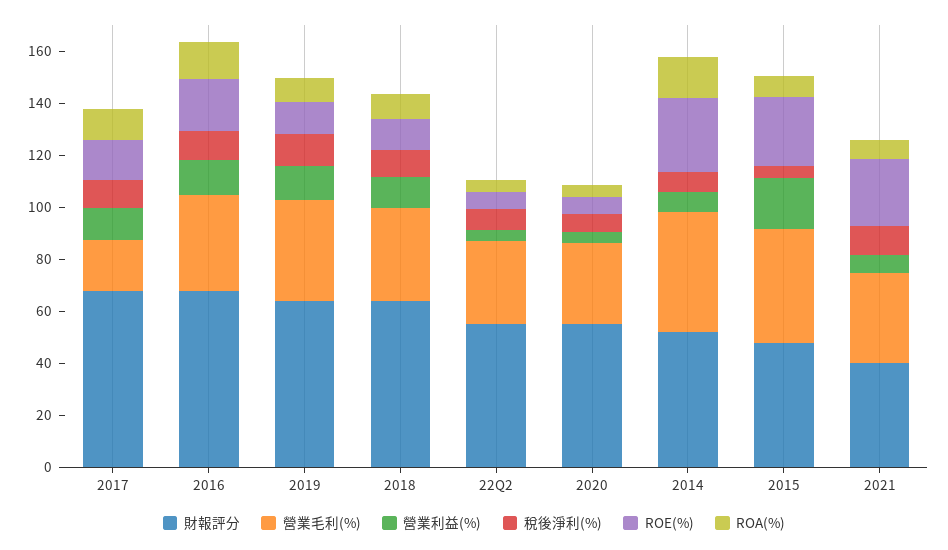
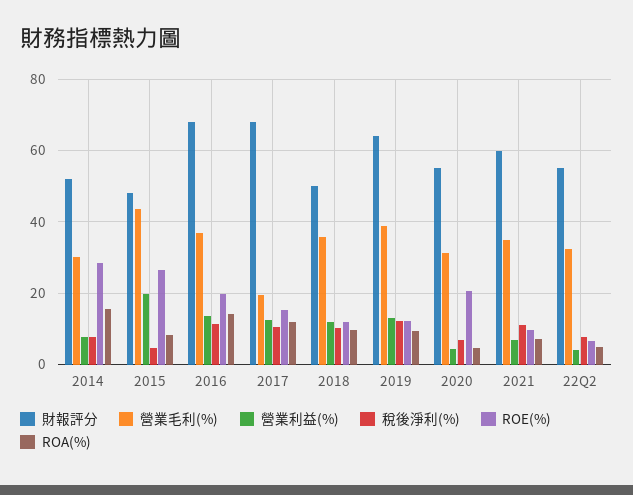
  {
    "財報評分": {
      "2017": 68,
      "2016": 68,
      "2019": 64,
-     "2018": 65,
+     "2018": 50,
      "22Q2": 56,
      "2020": 56,
      "2014": 52,
      "2015": 48,
-     "2021": 40
+     "2021": 60
    },
    "營業毛利(%)": {
      "2017": 20,
      "2016": 36,
      "2019": 38,
      "2018": 36,
      "22Q2": 32,
      "2020": 32,
-     "2014": 45,
+     "2014": 30,
      "2015": 44,
      "2021": 34
    },
    "營業利益(%)": {
      "2017": 12,
      "2016": 14,
      "2019": 14,
      "2018": 12,
      "22Q2": 4,
      "2020": 4,
      "2014": 8,
      "2015": 20,
      "2021": 6
    },
    "稅後淨利(%)": {
      "2017": 10,
      "2016": 12,
      "2019": 12,
      "2018": 10,
      "22Q2": 8,
      "2020": 8,
      "2014": 8,
      "2015": 4,
      "2021": 12
    },
    "ROE(%)": {
      "2017": 16,
      "2016": 20,
      "2019": 12,
      "2018": 12,
      "22Q2": 6,
-     "2020": 5,
+     "2020": 20,
      "2014": 28,
      "2015": 26,
-     "2021": 25
+     "2021": 10
    },
    "ROA(%)": {
      "2017": 12,
      "2016": 14,
      "2019": 10,
      "2018": 10,
      "22Q2": 4,
      "2020": 4,
      "2014": 16,
      "2015": 8,
      "2021": 8
    }
  }

